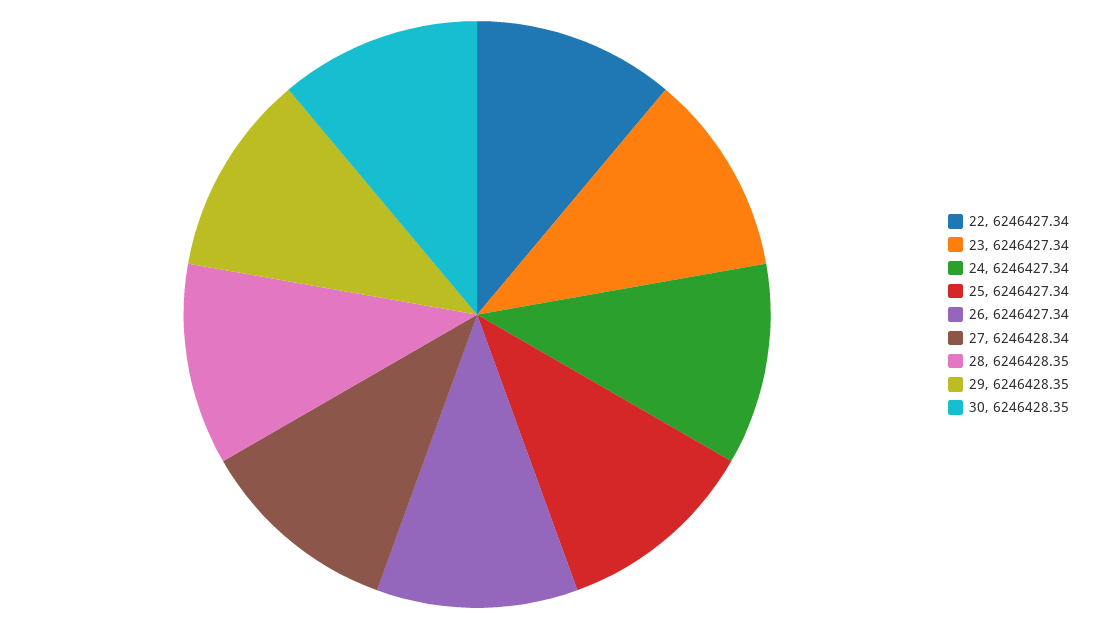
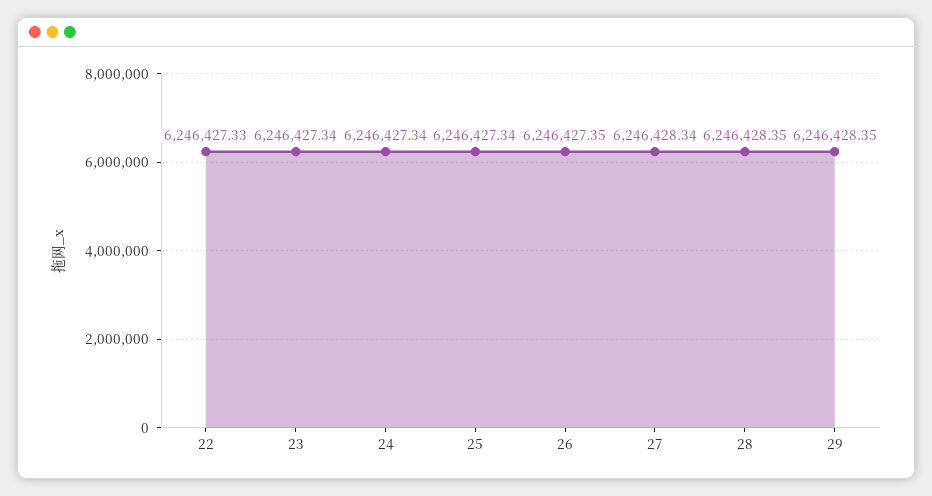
  {
-   "22": 6246427.34,
+   "22": 6246427.33,
    "23": 6246427.34,
    "24": 6246427.34,
    "25": 6246427.34,
-   "26": 6246427.34,
+   "26": 6246427.35,
    "27": 6246428.34,
    "28": 6246428.35,
-   "29": 6246428.35,
+   "29": 6246428.35
-   "30": 6246428.35
  }

